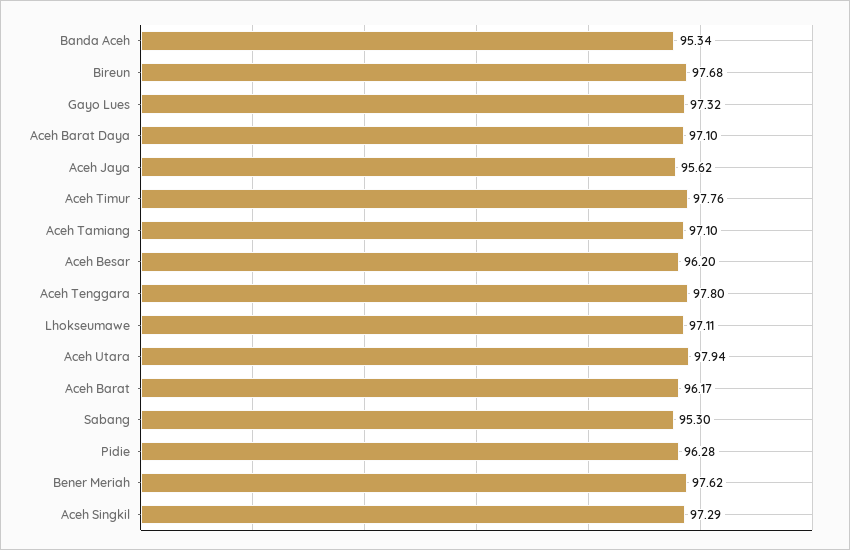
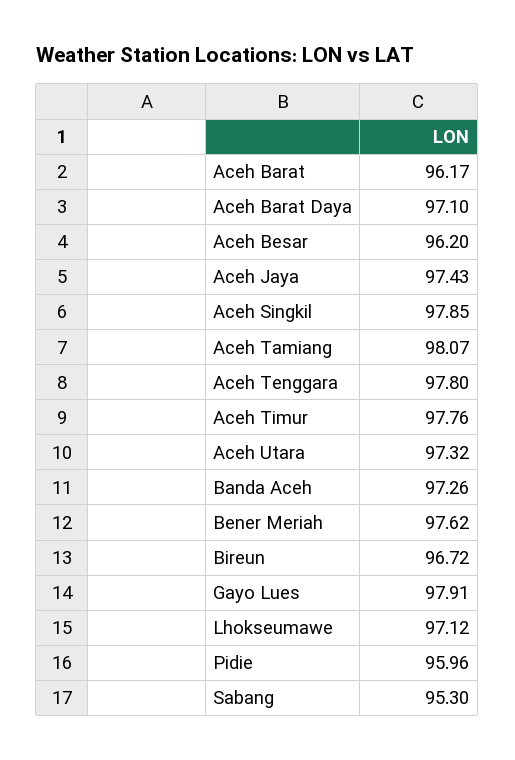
  {
-   "Banda Aceh": 95.34,
+   "Banda Aceh": 97.26,
-   "Bireun": 97.68,
+   "Bireun": 96.72,
-   "Gayo Lues": 97.32,
+   "Gayo Lues": 97.91,
    "Aceh Barat Daya": 97.1,
-   "Aceh Jaya": 95.62,
+   "Aceh Jaya": 97.43,
    "Aceh Timur": 97.76,
-   "Aceh Tamiang": 97.1,
+   "Aceh Tamiang": 98.07,
    "Aceh Besar": 96.2,
    "Aceh Tenggara": 97.8,
-   "Lhokseumawe": 97.11,
+   "Lhokseumawe": 97.12,
-   "Aceh Utara": 97.94,
+   "Aceh Utara": 97.32,
    "Aceh Barat": 96.17,
    "Sabang": 95.3,
-   "Pidie": 96.28,
+   "Pidie": 95.96,
    "Bener Meriah": 97.62,
-   "Aceh Singkil": 97.29
+   "Aceh Singkil": 97.85
  }

